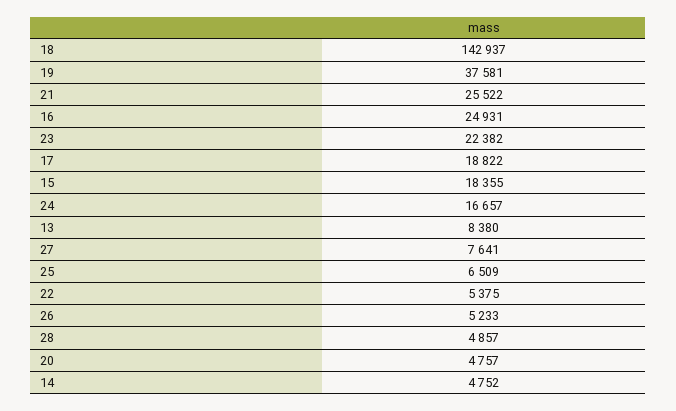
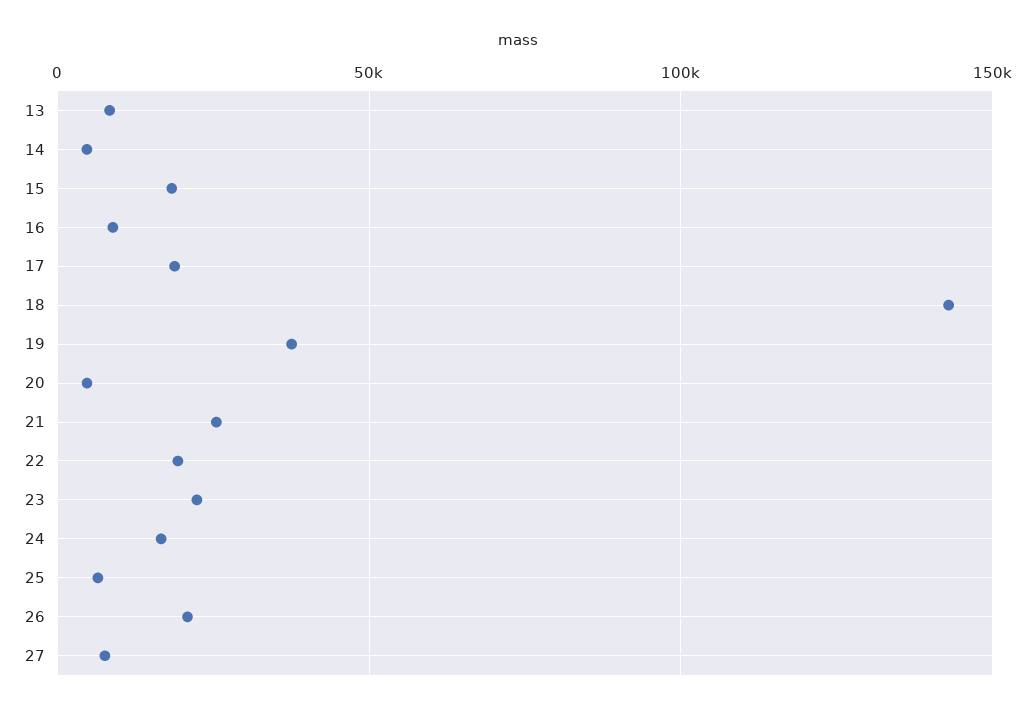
  {
    "18": 142937,
    "19": 37581,
    "21": 25522,
-   "16": 24931,
+   "16": 10000,
    "23": 22382,
    "17": 18822,
    "15": 18355,
    "24": 16657,
    "13": 8380,
    "27": 7641,
    "25": 6509,
-   "22": 5375,
+   "22": 20000,
-   "26": 5233,
+   "26": 20000,
-   "28": 4857,
    "20": 4757,
    "14": 4752
  }

